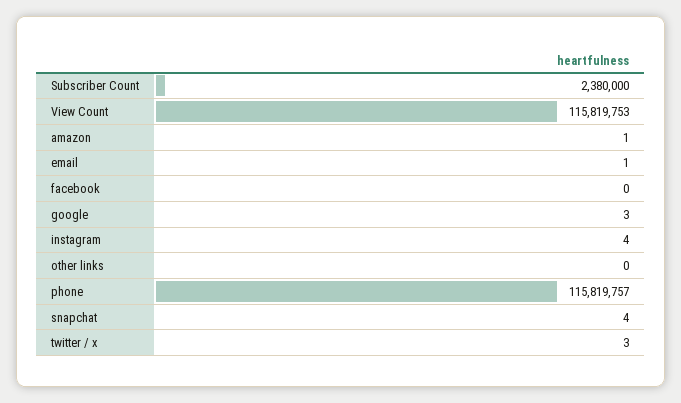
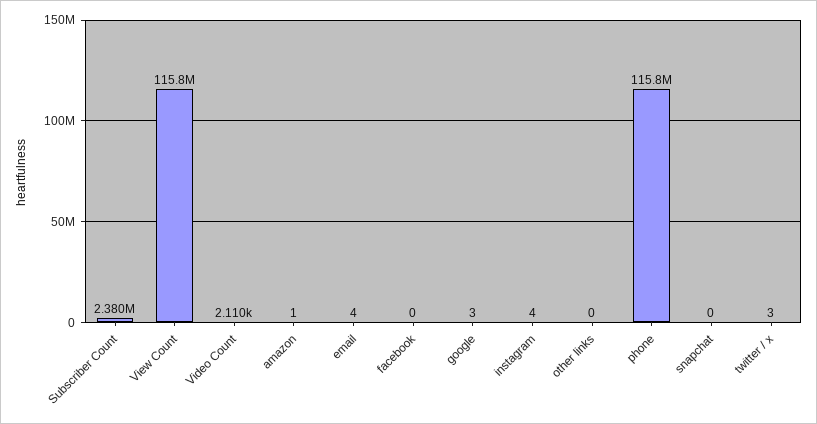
  {
    "Subscriber Count": 2380000,
    "View Count": 115819753,
    "amazon": 1,
-   "email": 1,
+   "email": 4,
    "facebook": 0,
    "google": 3,
    "instagram": 4,
    "other links": 0,
    "phone": 115819757,
-   "snapchat": 4,
+   "snapchat": 0,
-   "twitter / x": 3
+   "twitter / x": 3,
+   "Video Count": 2110
  }

